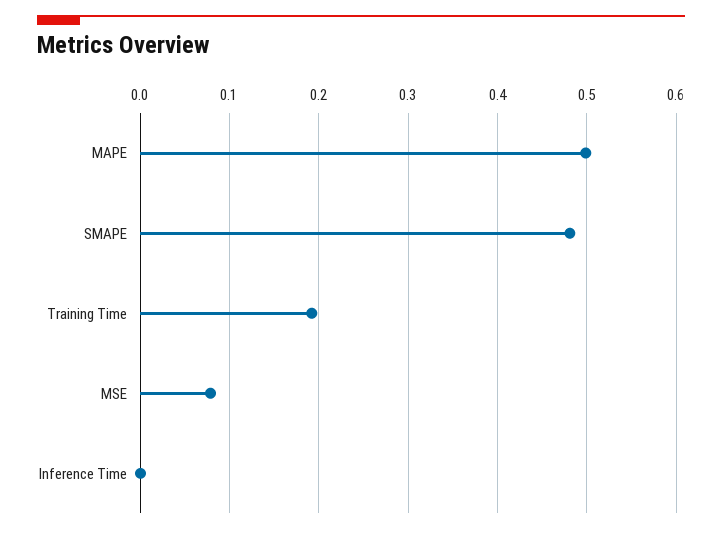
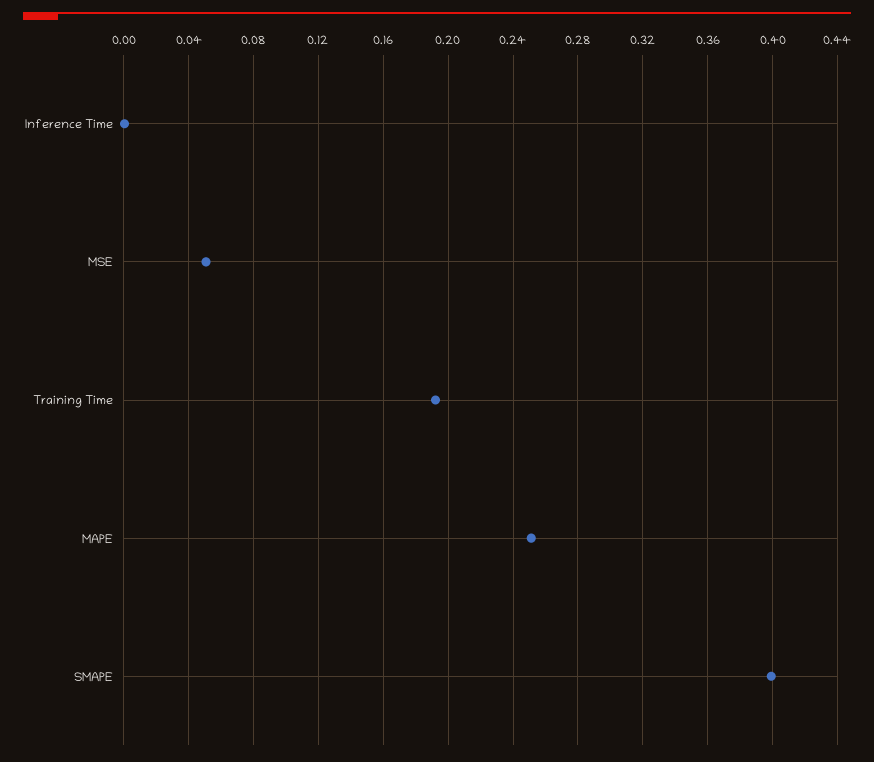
  {
-   "MAPE": 0.5,
+   "MAPE": 0.25,
-   "SMAPE": 0.48,
+   "SMAPE": 0.4,
    "Training Time": 0.19,
-   "MSE": 0.08,
+   "MSE": 0.05,
    "Inference Time": 0
  }

